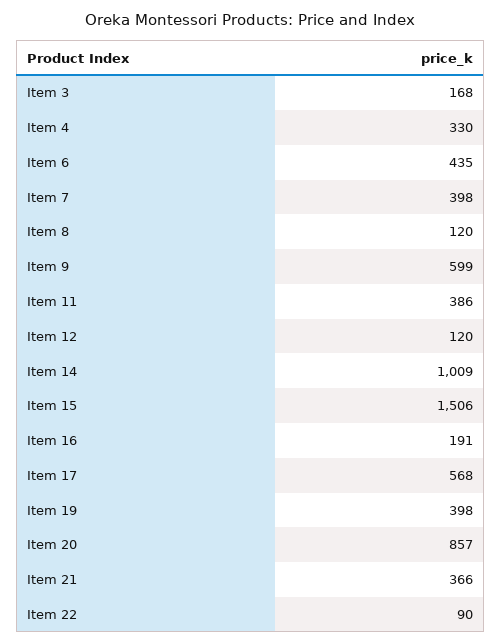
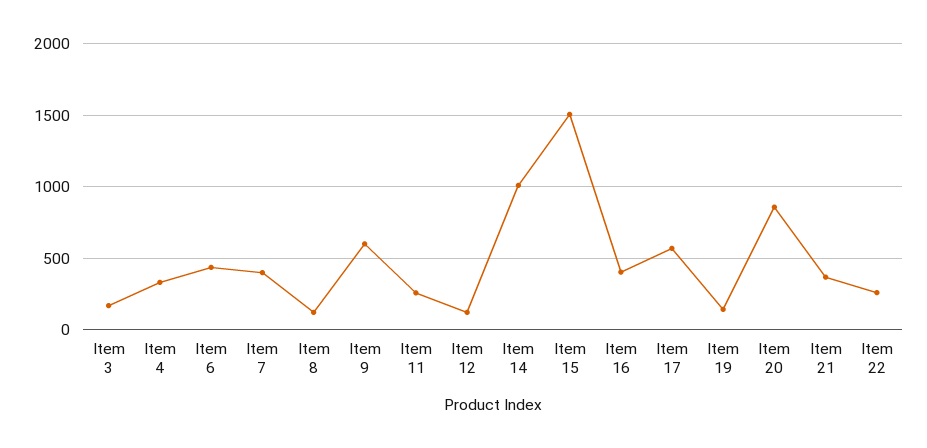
  {
    "Item 3": 168,
    "Item 4": 330,
    "Item 6": 435,
    "Item 7": 398,
    "Item 8": 120,
    "Item 9": 599,
-   "Item 11": 386,
+   "Item 11": 250,
    "Item 12": 120,
    "Item 14": 1009,
    "Item 15": 1506,
-   "Item 16": 191,
+   "Item 16": 400,
    "Item 17": 568,
-   "Item 19": 398,
+   "Item 19": 150,
    "Item 20": 857,
    "Item 21": 366,
-   "Item 22": 90
+   "Item 22": 250
  }

